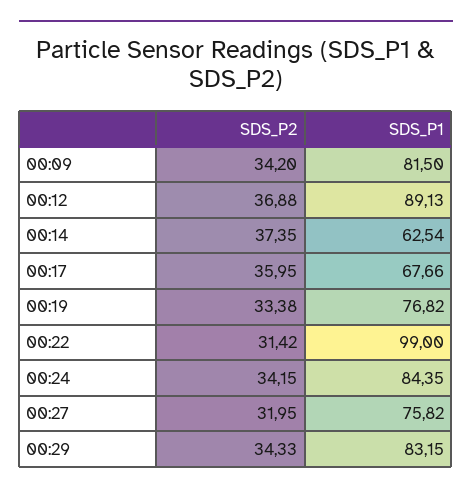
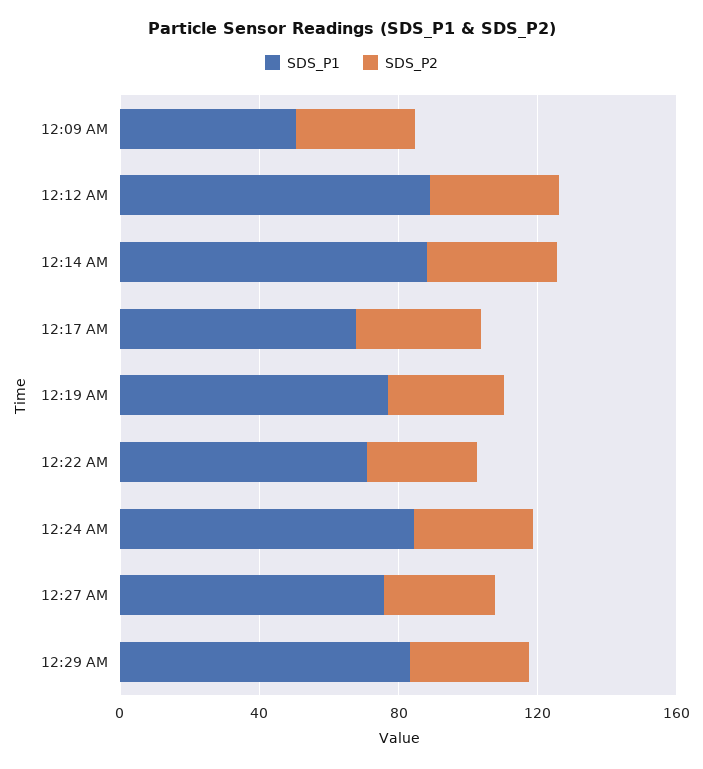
  {
    "SDS_P2": {
      "00:09": 34.2,
      "00:12": 36.88,
      "00:14": 37.35,
      "00:17": 35.95,
      "00:19": 33.38,
      "00:22": 31.42,
      "00:24": 34.15,
      "00:27": 31.95,
      "00:29": 34.33
    },
    "SDS_P1": {
-     "00:09": 81.5,
+     "00:09": 50,
      "00:12": 89.13,
-     "00:14": 62.54,
+     "00:14": 90,
      "00:17": 67.66,
      "00:19": 76.82,
-     "00:22": 99,
+     "00:22": 70,
      "00:24": 84.35,
      "00:27": 75.82,
      "00:29": 83.15
    }
  }

